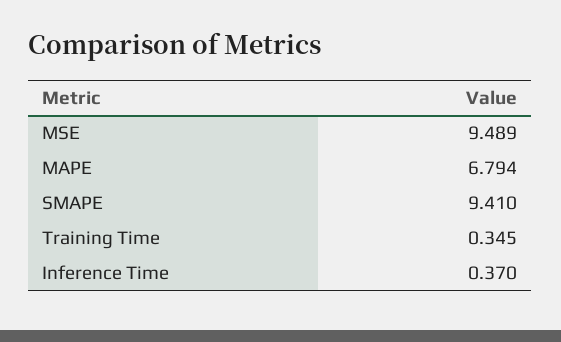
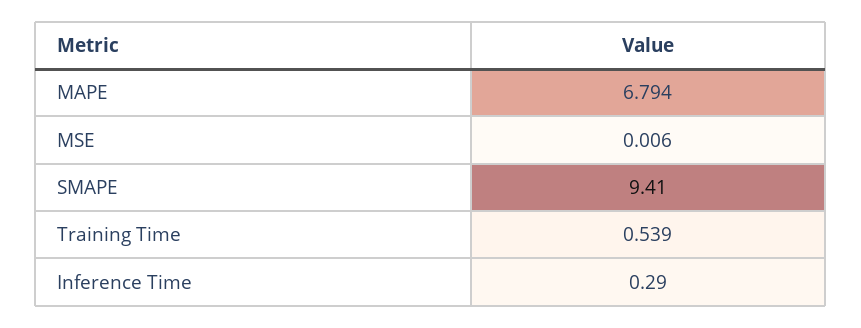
  {
-   "MSE": 9.489,
+   "MSE": 0.006,
    "MAPE": 6.794,
    "SMAPE": 9.41,
-   "Training Time": 0.345,
+   "Training Time": 0.539,
-   "Inference Time": 0.37
+   "Inference Time": 0.29
  }

